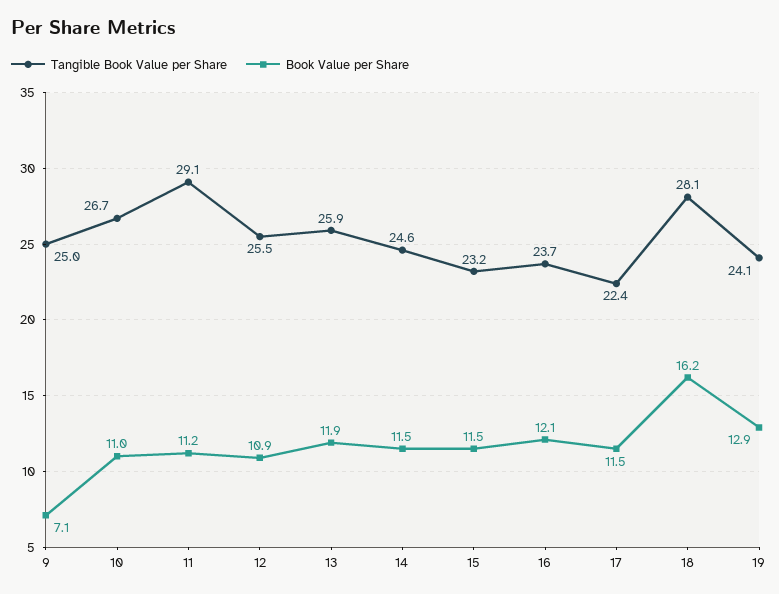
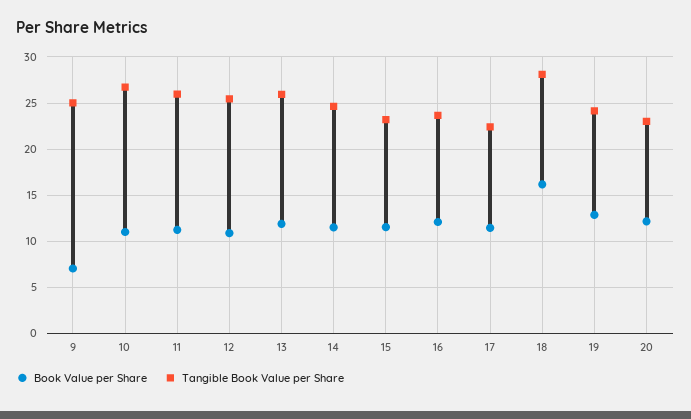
  {
    "Tangible Book Value per Share": {
      "9": 25,
      "10": 26.7,
-     "11": 29.1,
+     "11": 26,
      "12": 25.5,
      "13": 25.9,
      "14": 24.6,
      "15": 23.2,
      "16": 23.7,
      "17": 22.4,
      "18": 28.1,
-     "19": 24.1
+     "19": 24.1,
+     "20": 23
    },
    "Book Value per Share": {
      "9": 7.1,
      "10": 11,
      "11": 11.2,
      "12": 10.9,
      "13": 11.9,
      "14": 11.5,
      "15": 11.5,
      "16": 12.1,
      "17": 11.5,
      "18": 16.2,
-     "19": 12.9
+     "19": 12.9,
+     "20": 12
    }
  }

